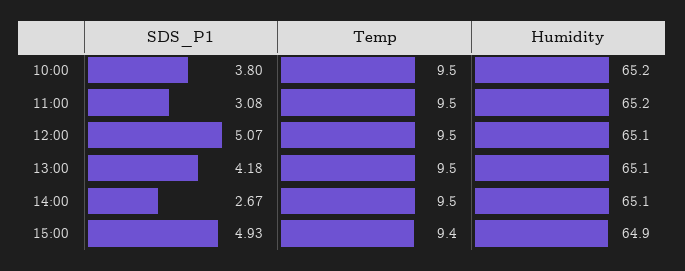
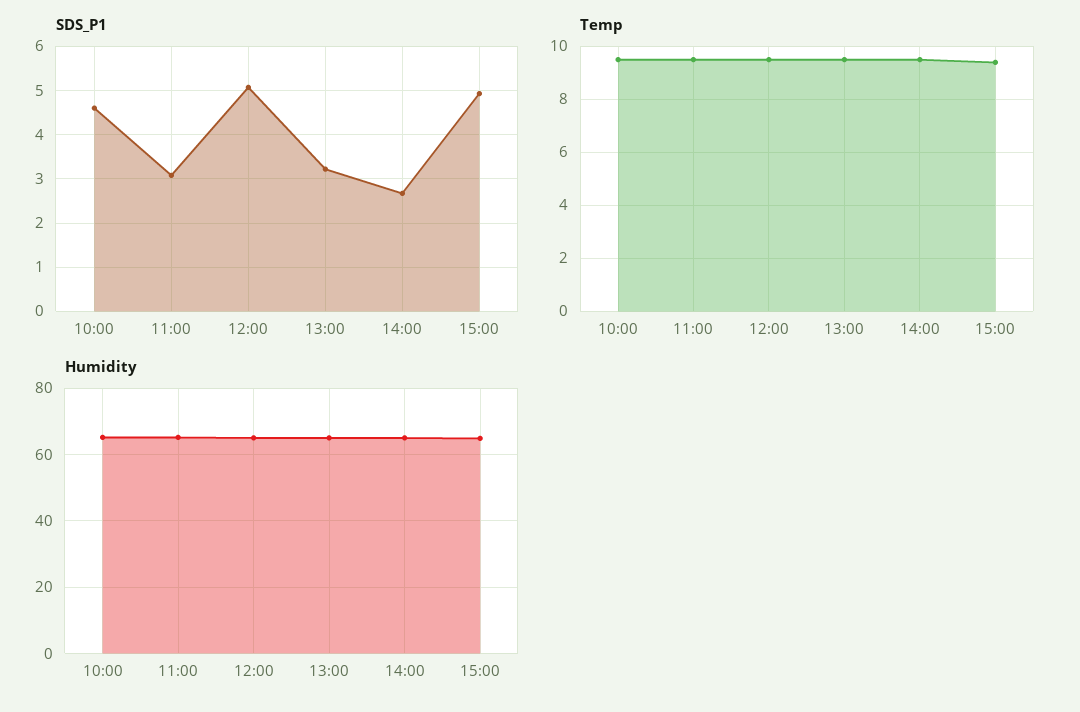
  {
    "SDS_P1": {
-     "10:00": 3.8,
+     "10:00": 4.6,
      "11:00": 3.08,
      "12:00": 5.07,
-     "13:00": 4.18,
+     "13:00": 3.2,
      "14:00": 2.67,
      "15:00": 4.93
    },
    "Temp": {
      "10:00": 9.5,
      "11:00": 9.5,
      "12:00": 9.5,
      "13:00": 9.5,
      "14:00": 9.5,
      "15:00": 9.4
    },
    "Humidity": {
      "10:00": 65.2,
      "11:00": 65.2,
      "12:00": 65.1,
      "13:00": 65.1,
      "14:00": 65.1,
      "15:00": 64.9
    }
  }

